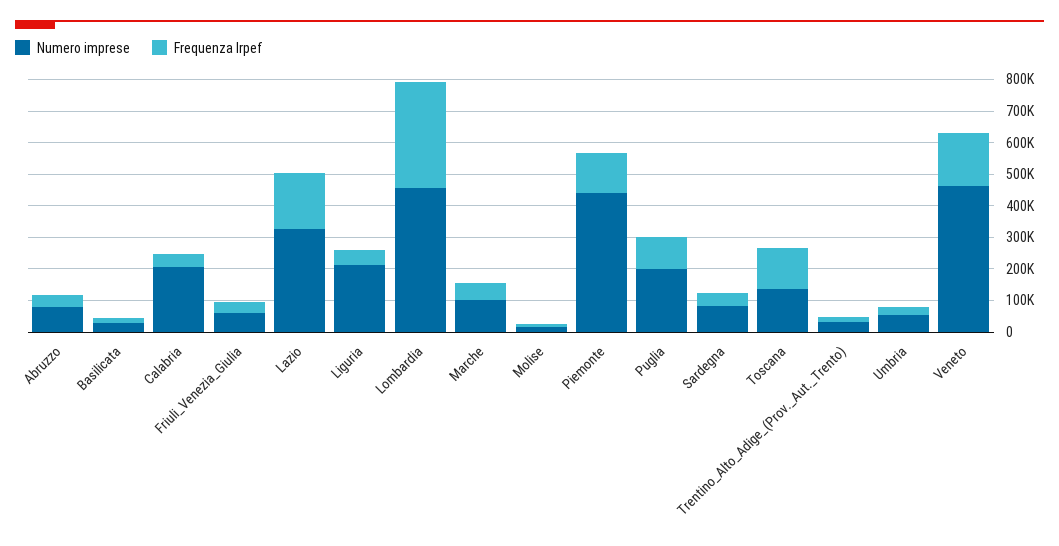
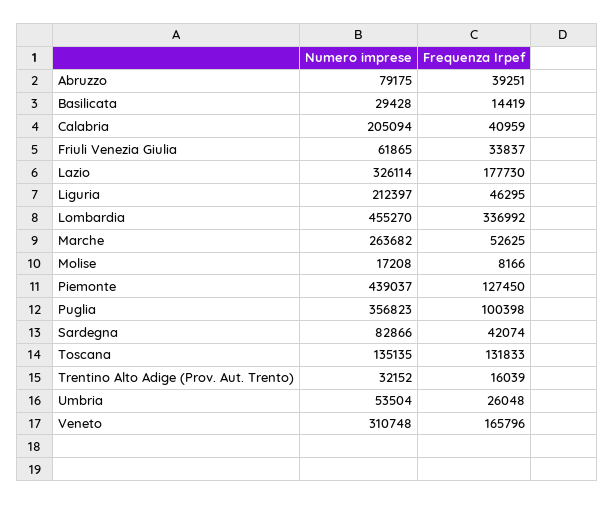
  {
    "Numero imprese": {
      "Abruzzo": 79175,
      "Basilicata": 29428,
      "Calabria": 205094,
      "Friuli_Venezia_Giulia": 61865,
      "Lazio": 326114,
      "Liguria": 212397,
      "Lombardia": 455270,
-     "Marche": 100000,
+     "Marche": 263682,
      "Molise": 17208,
      "Piemonte": 439037,
-     "Puglia": 200000,
+     "Puglia": 356823,
      "Sardegna": 82866,
      "Toscana": 135135,
      "Trentino_Alto_Adige_(Prov._Aut._Trento)": 32152,
      "Umbria": 53504,
-     "Veneto": 450000
+     "Veneto": 310748
    },
    "Frequenza Irpef": {
      "Abruzzo": 39251,
      "Basilicata": 14419,
      "Calabria": 40959,
      "Friuli_Venezia_Giulia": 33837,
      "Lazio": 177730,
      "Liguria": 46295,
      "Lombardia": 336992,
      "Marche": 52625,
      "Molise": 8166,
      "Piemonte": 127450,
      "Puglia": 100398,
      "Sardegna": 42074,
      "Toscana": 131833,
      "Trentino_Alto_Adige_(Prov._Aut._Trento)": 16039,
      "Umbria": 26048,
      "Veneto": 165796
    }
  }

